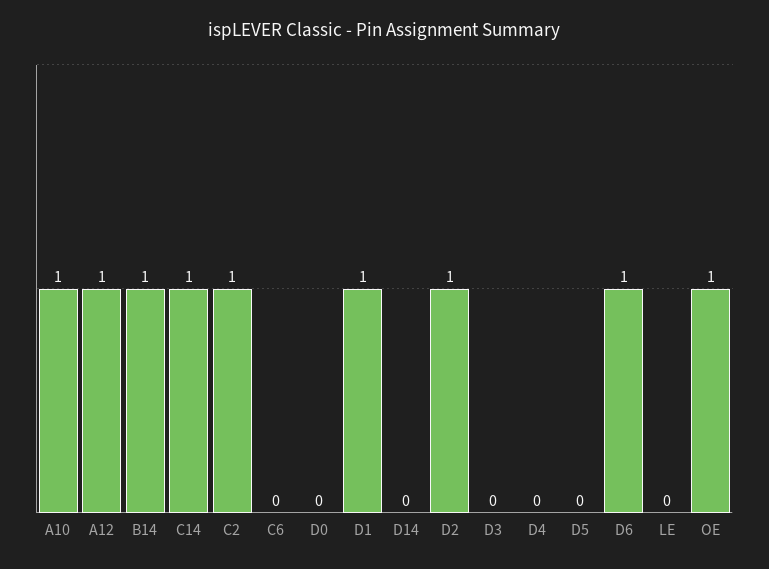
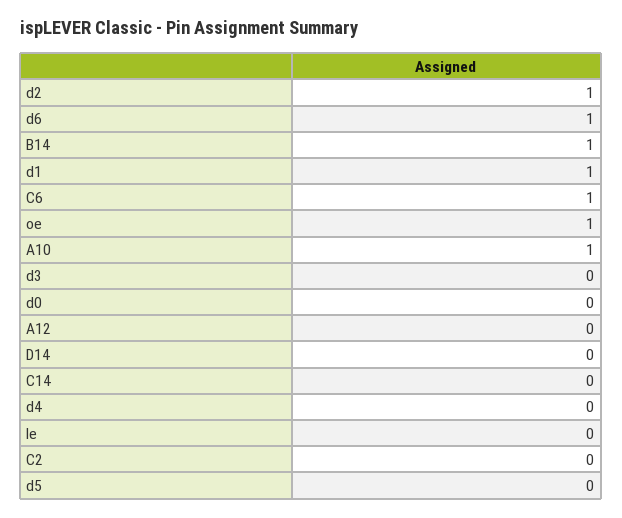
  {
    "A10": 1,
-   "A12": 1,
+   "A12": 0,
    "B14": 1,
-   "C14": 1,
+   "C14": 0,
-   "C2": 1,
+   "C2": 0,
-   "C6": 0,
+   "C6": 1,
    "D0": 0,
    "D1": 1,
    "D14": 0,
    "D2": 1,
    "D3": 0,
    "D4": 0,
    "D5": 0,
    "D6": 1,
    "LE": 0,
    "OE": 1
  }

